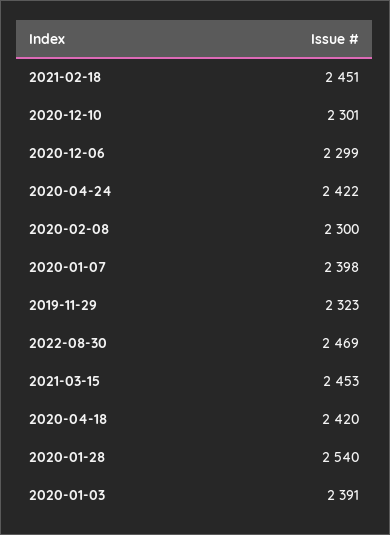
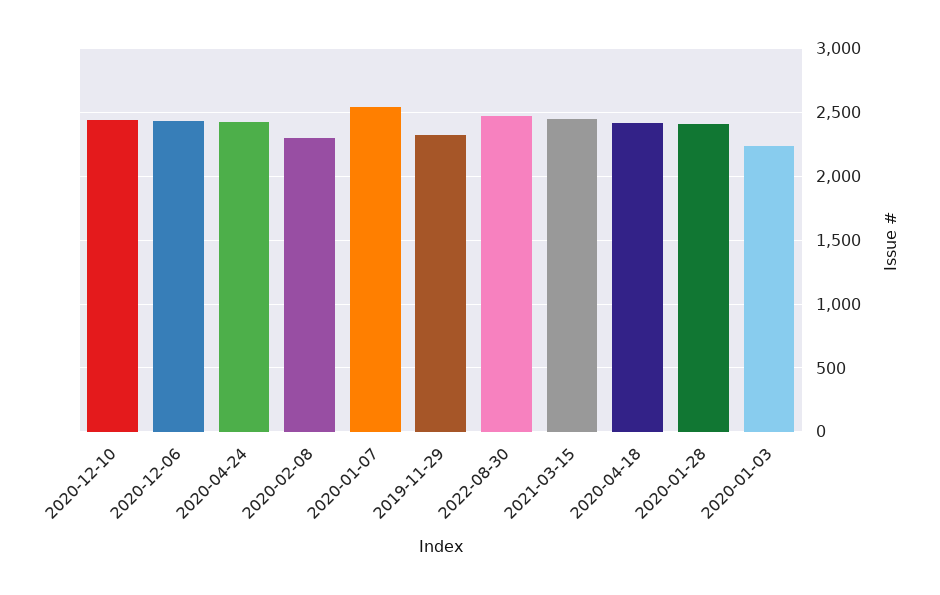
  {
-   "2021-02-18": 2451,
-   "2020-12-10": 2301,
+   "2020-12-10": 2450,
-   "2020-12-06": 2299,
+   "2020-12-06": 2450,
    "2020-04-24": 2422,
    "2020-02-08": 2300,
-   "2020-01-07": 2398,
+   "2020-01-07": 2550,
    "2019-11-29": 2323,
    "2022-08-30": 2469,
    "2021-03-15": 2453,
    "2020-04-18": 2420,
-   "2020-01-28": 2540,
+   "2020-01-28": 2400,
-   "2020-01-03": 2391
+   "2020-01-03": 2250
  }

